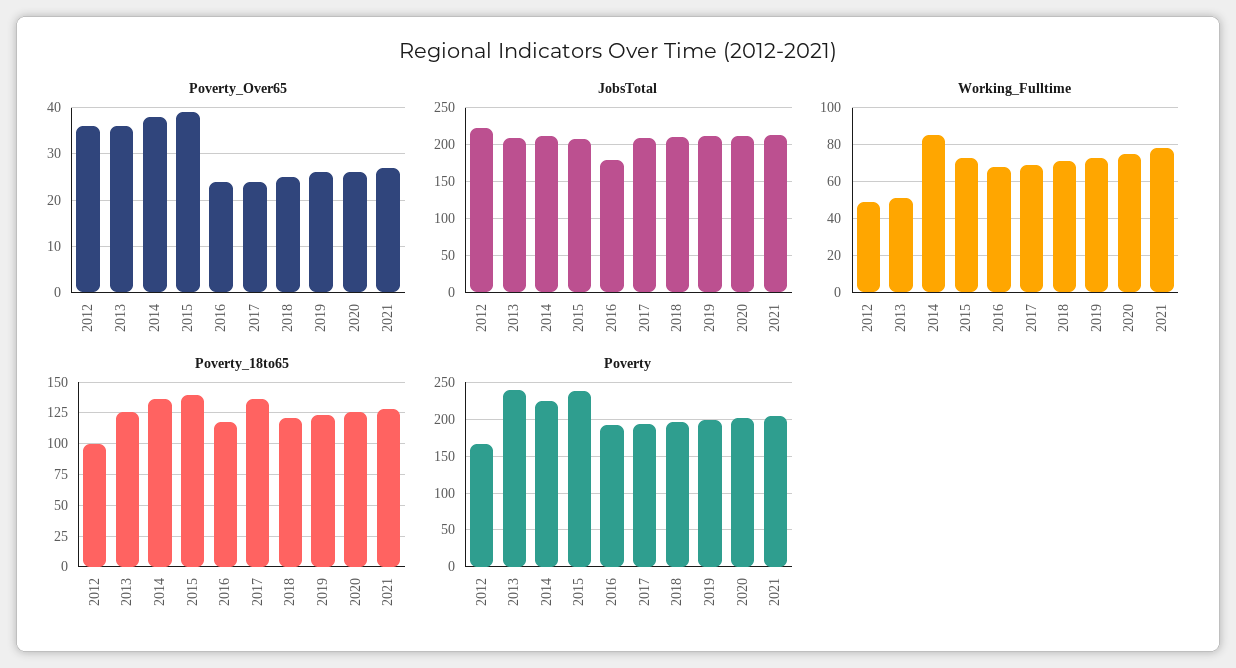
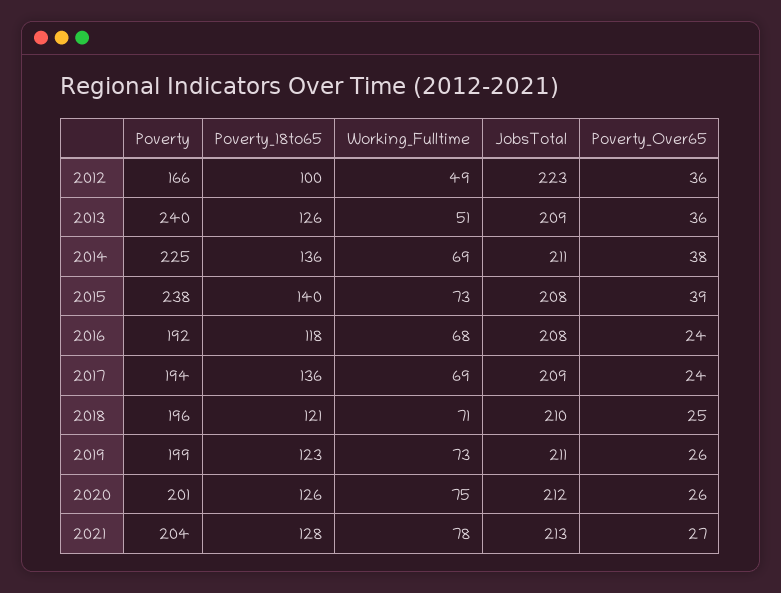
  {
    "Poverty_Over65": {
      "2012": 36,
      "2013": 36,
      "2014": 38,
      "2015": 39,
      "2016": 24,
      "2017": 24,
      "2018": 25,
      "2019": 26,
      "2020": 26,
      "2021": 27
    },
    "JobsTotal": {
      "2012": 223,
      "2013": 209,
      "2014": 211,
      "2015": 208,
-     "2016": 180,
+     "2016": 208,
      "2017": 209,
      "2018": 210,
      "2019": 211,
      "2020": 212,
      "2021": 213
    },
    "Working_Fulltime": {
      "2012": 49,
      "2013": 51,
-     "2014": 85,
+     "2014": 69,
      "2015": 73,
      "2016": 68,
      "2017": 69,
      "2018": 71,
      "2019": 73,
      "2020": 75,
      "2021": 78
    },
    "Poverty_18to65": {
      "2012": 100,
      "2013": 126,
      "2014": 136,
      "2015": 140,
      "2016": 118,
      "2017": 136,
      "2018": 121,
      "2019": 123,
      "2020": 126,
      "2021": 128
    },
    "Poverty": {
      "2012": 166,
      "2013": 240,
      "2014": 225,
      "2015": 238,
      "2016": 192,
      "2017": 194,
      "2018": 196,
      "2019": 199,
      "2020": 201,
      "2021": 204
    }
  }

